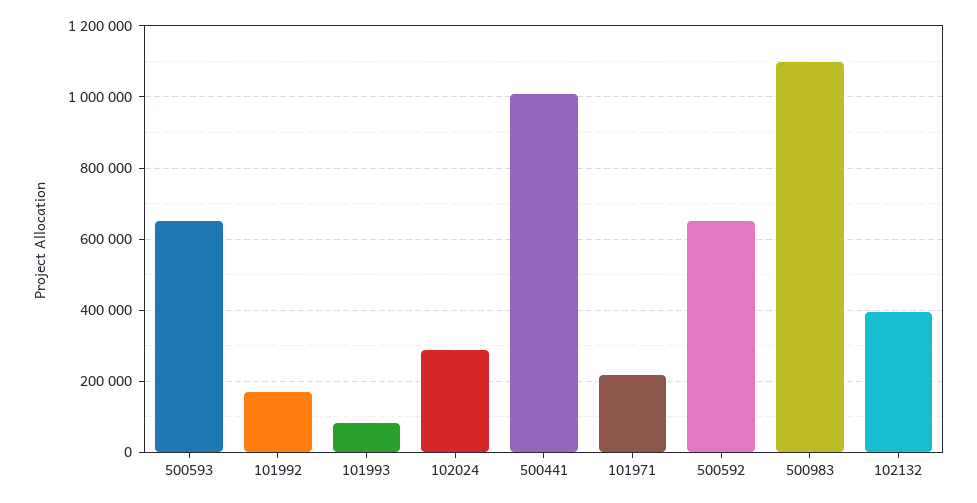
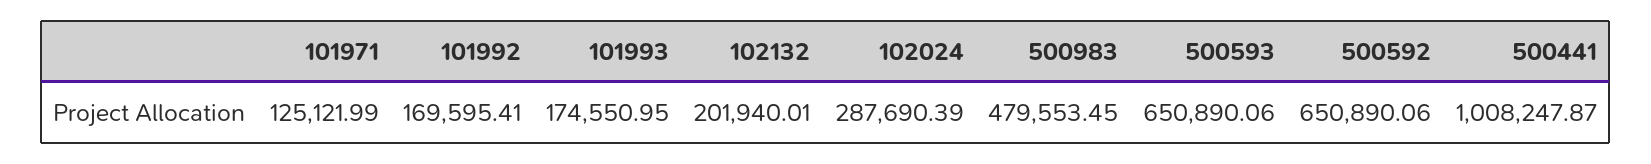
  {
    "500593": 650890.06,
    "101992": 169595.41,
-   "101993": 80000,
+   "101993": 174550.95,
    "102024": 287690.39,
    "500441": 1008247.87,
-   "101971": 220000,
+   "101971": 125121.99,
    "500592": 650890.06,
-   "500983": 1100000,
+   "500983": 479553.45,
-   "102132": 400000
+   "102132": 201940.01
  }

